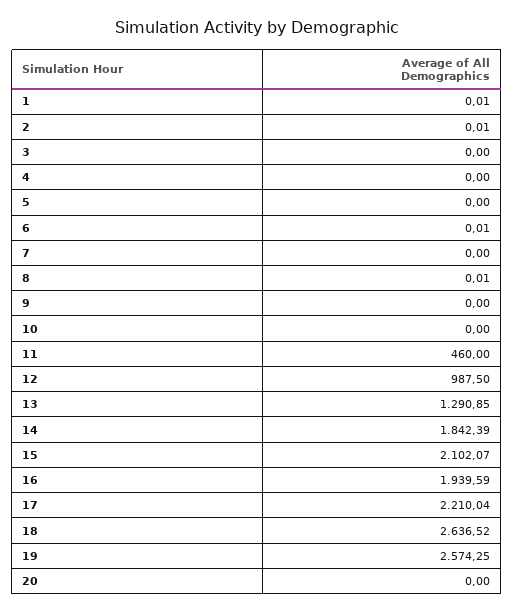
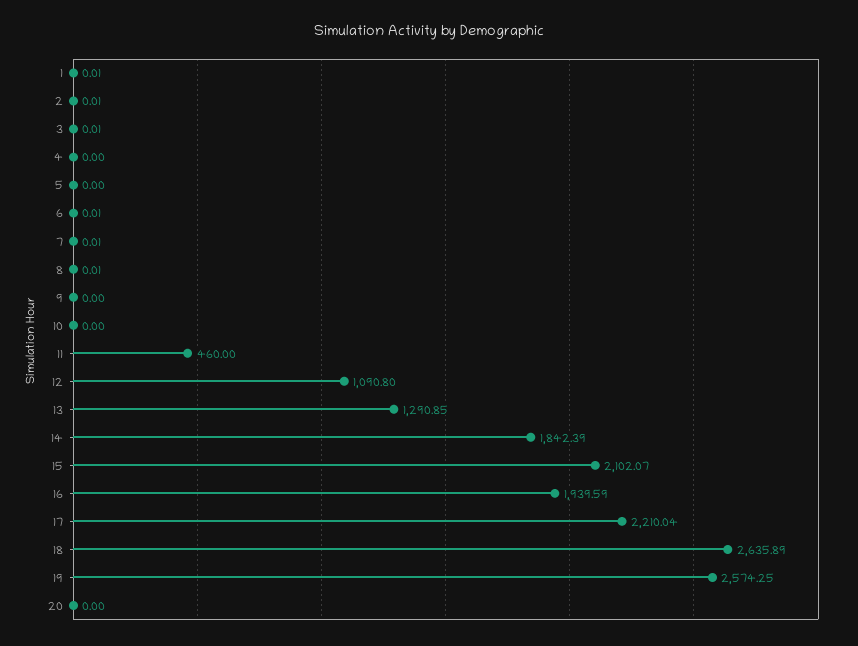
  {
    "1": 0.01,
    "2": 0.01,
-   "3": 0,
+   "3": 0.01,
    "4": 0,
    "5": 0,
    "6": 0.01,
-   "7": 0,
+   "7": 0.01,
    "8": 0.01,
    "9": 0,
    "10": 0,
    "11": 460,
-   "12": 987.5,
+   "12": 1090.8,
    "13": 1290.85,
    "14": 1842.39,
    "15": 2102.07,
    "16": 1939.59,
    "17": 2210.04,
-   "18": 2636.52,
+   "18": 2635.89,
    "19": 2574.25,
    "20": 0
  }

